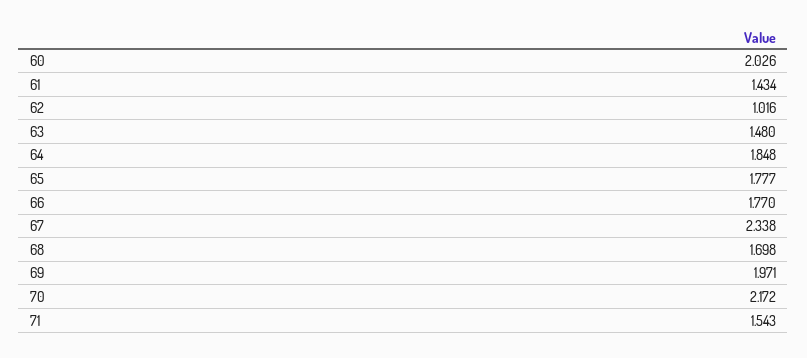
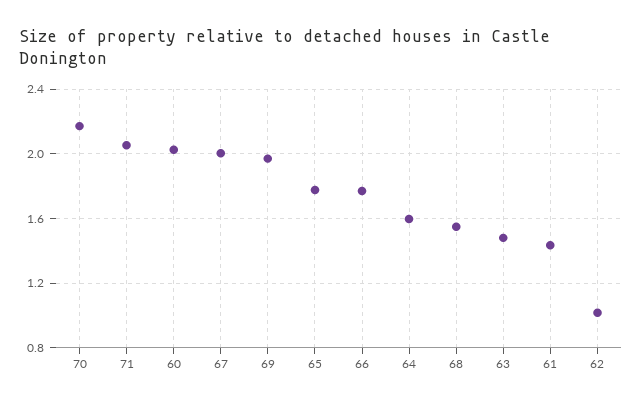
  {
    "60": 2.026,
    "61": 1.434,
    "62": 1.016,
    "63": 1.48,
-   "64": 1.848,
+   "64": 1.6,
    "65": 1.777,
    "66": 1.77,
-   "67": 2.338,
+   "67": 2,
-   "68": 1.698,
+   "68": 1.55,
    "69": 1.971,
    "70": 2.172,
-   "71": 1.543
+   "71": 2.05
  }

